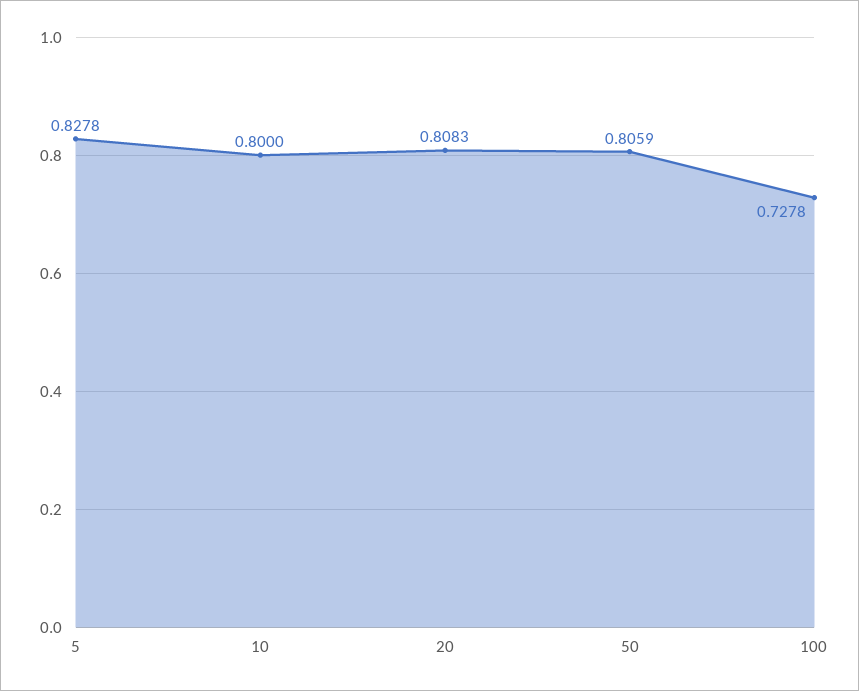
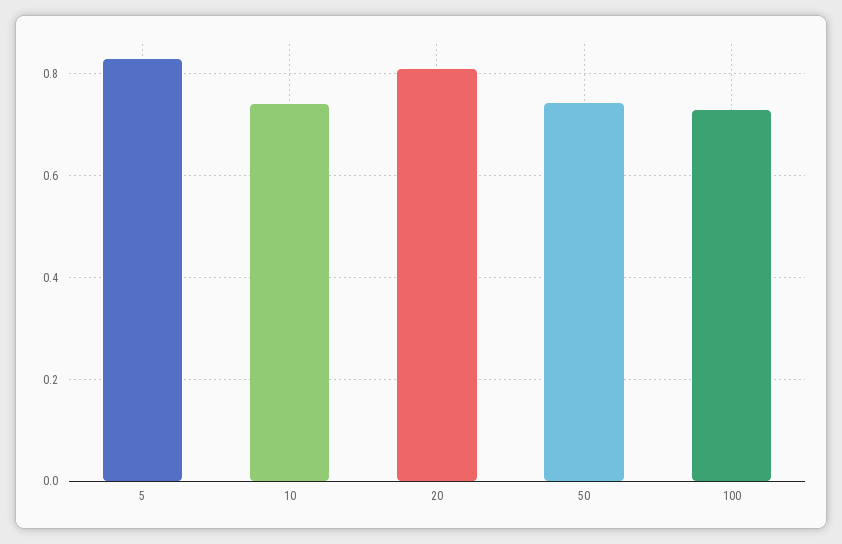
  {
    "5": 0.8278,
-   "10": 0.8,
+   "10": 0.74,
    "20": 0.8083,
-   "50": 0.8059,
+   "50": 0.74,
    "100": 0.7278
  }

